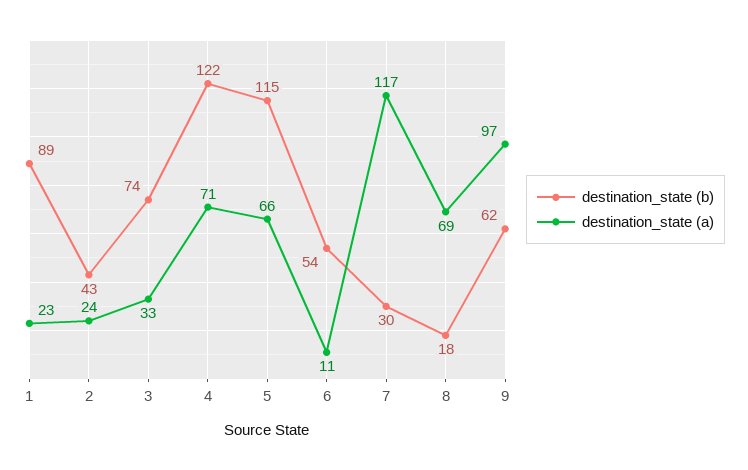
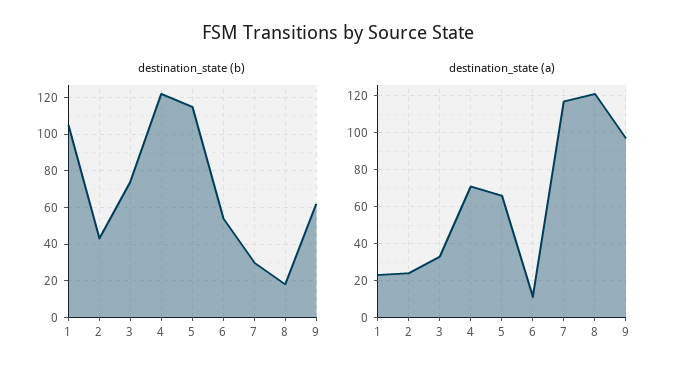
  {
    "destination_state (b)": {
-     "1": 89,
+     "1": 105,
      "2": 43,
      "3": 74,
      "4": 122,
      "5": 115,
      "6": 54,
      "7": 30,
      "8": 18,
      "9": 62
    },
    "destination_state (a)": {
      "1": 23,
      "2": 24,
      "3": 33,
      "4": 71,
      "5": 66,
      "6": 11,
      "7": 117,
-     "8": 69,
+     "8": 120,
      "9": 97
    }
  }

